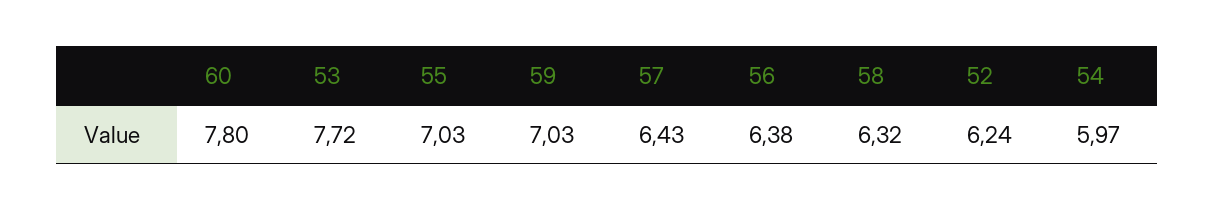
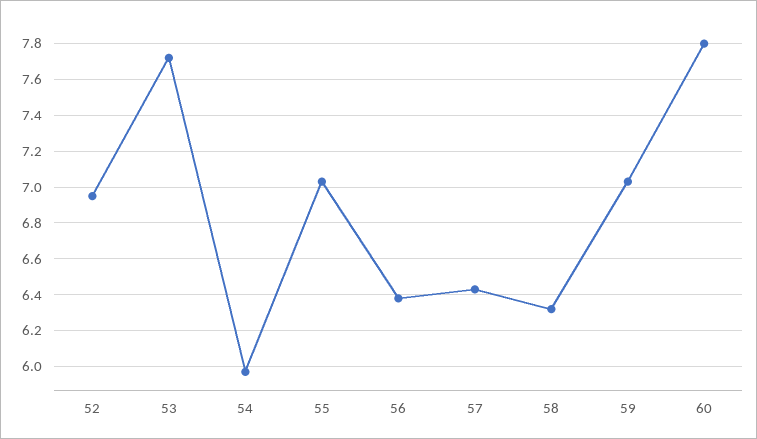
  {
    "60": 7.8,
    "53": 7.72,
    "55": 7.03,
    "59": 7.03,
    "57": 6.43,
    "56": 6.38,
    "58": 6.32,
-   "52": 6.24,
+   "52": 6.95,
    "54": 5.97
  }

